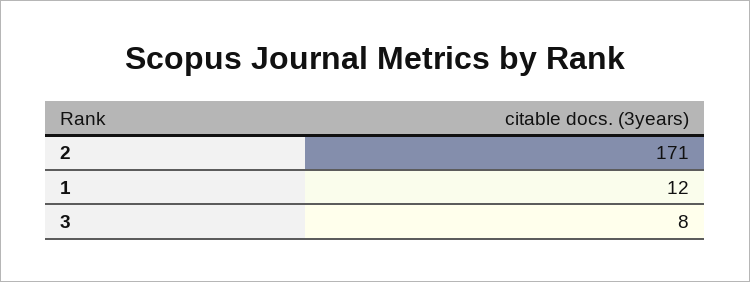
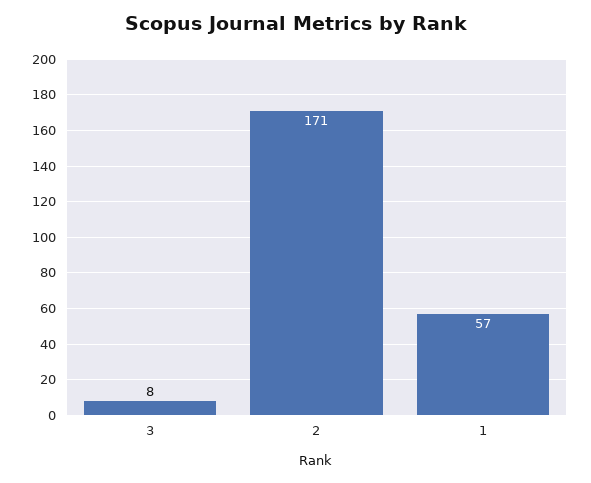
  {
    "2": 171,
-   "1": 12,
+   "1": 57,
    "3": 8
  }

